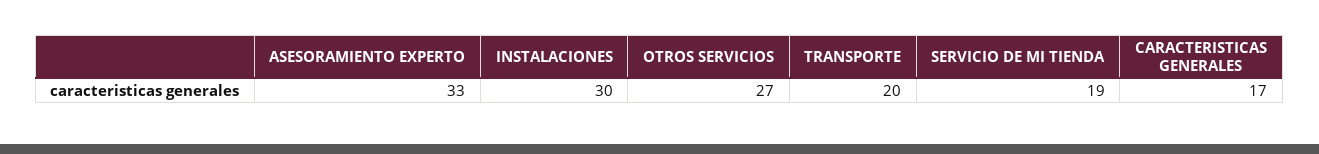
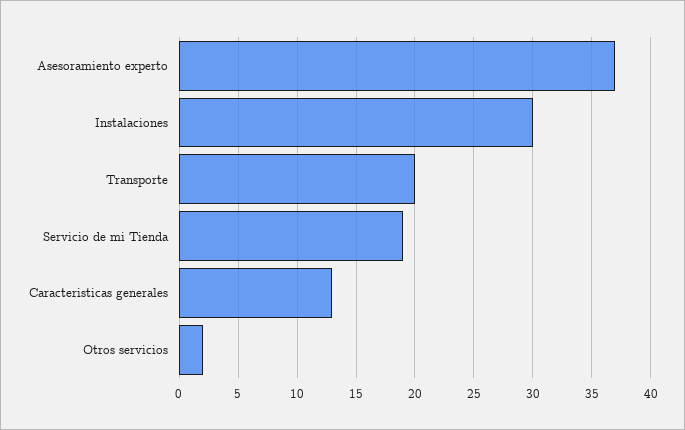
  {
-   "ASESORAMIENTO EXPERTO": 33,
+   "ASESORAMIENTO EXPERTO": 37,
    "INSTALACIONES": 30,
-   "OTROS SERVICIOS": 27,
+   "OTROS SERVICIOS": 2,
    "TRANSPORTE": 20,
    "SERVICIO DE MI TIENDA": 19,
-   "CARACTERISTICAS GENERALES": 17
+   "CARACTERISTICAS GENERALES": 13
  }

